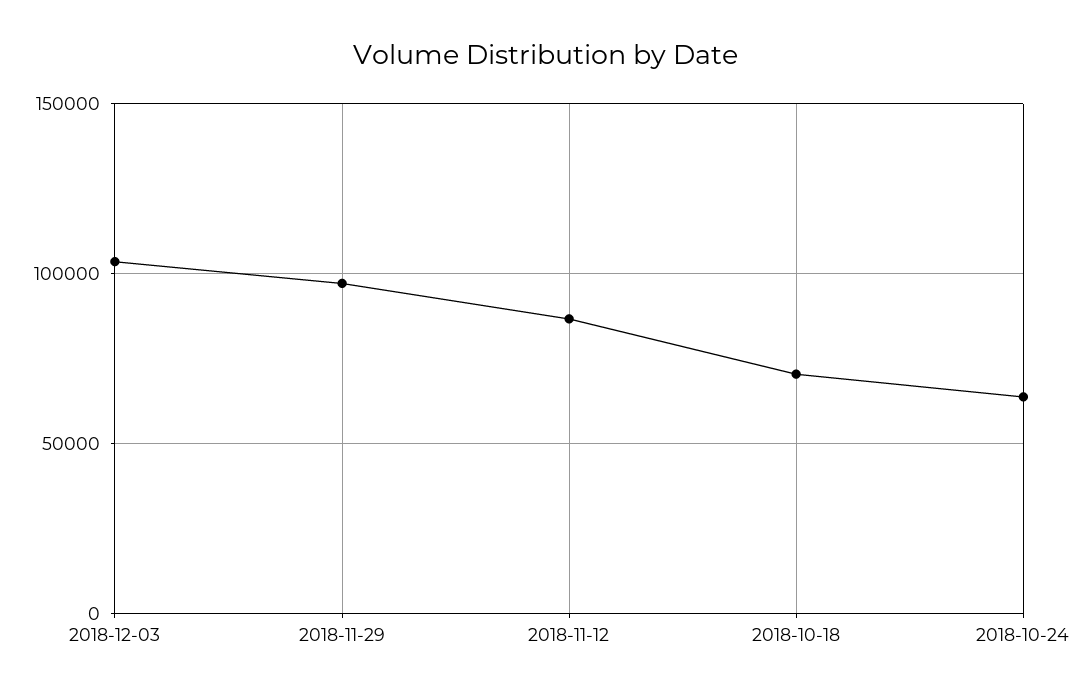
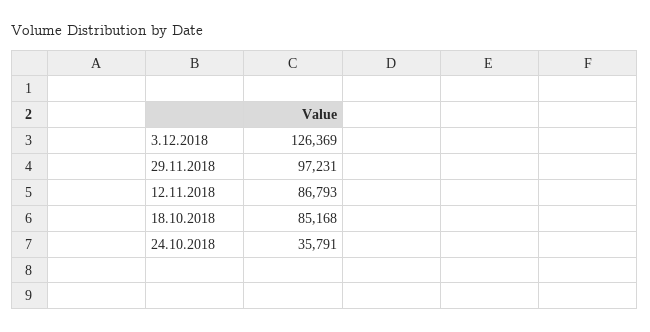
  {
-   "2018-12-03": 105000,
+   "2018-12-03": 126369,
    "2018-11-29": 97231,
    "2018-11-12": 86793,
-   "2018-10-18": 70000,
+   "2018-10-18": 85168,
-   "2018-10-24": 65000
+   "2018-10-24": 35791
  }

